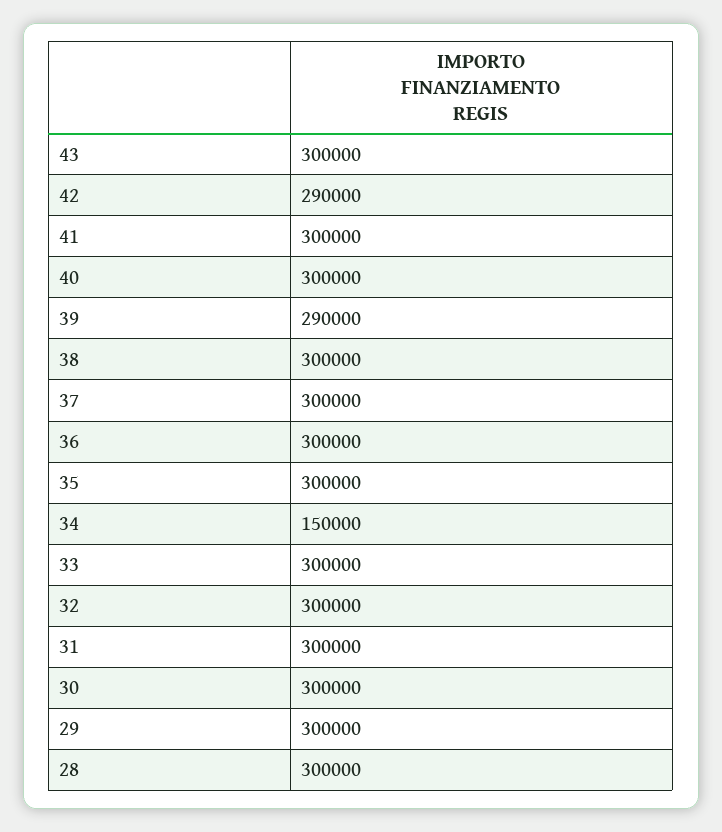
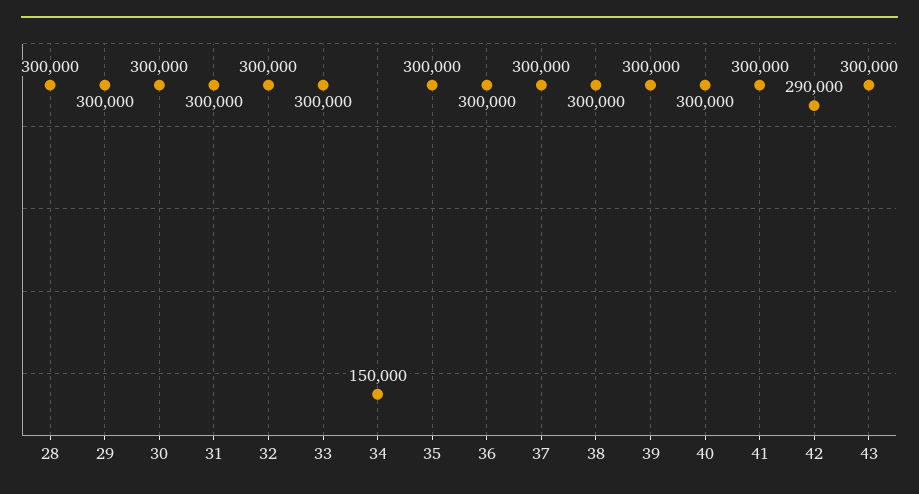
  {
    "43": 300000,
    "42": 290000,
    "41": 300000,
    "40": 300000,
-   "39": 290000,
+   "39": 300000,
    "38": 300000,
    "37": 300000,
    "36": 300000,
    "35": 300000,
    "34": 150000,
    "33": 300000,
    "32": 300000,
    "31": 300000,
    "30": 300000,
    "29": 300000,
    "28": 300000
  }

